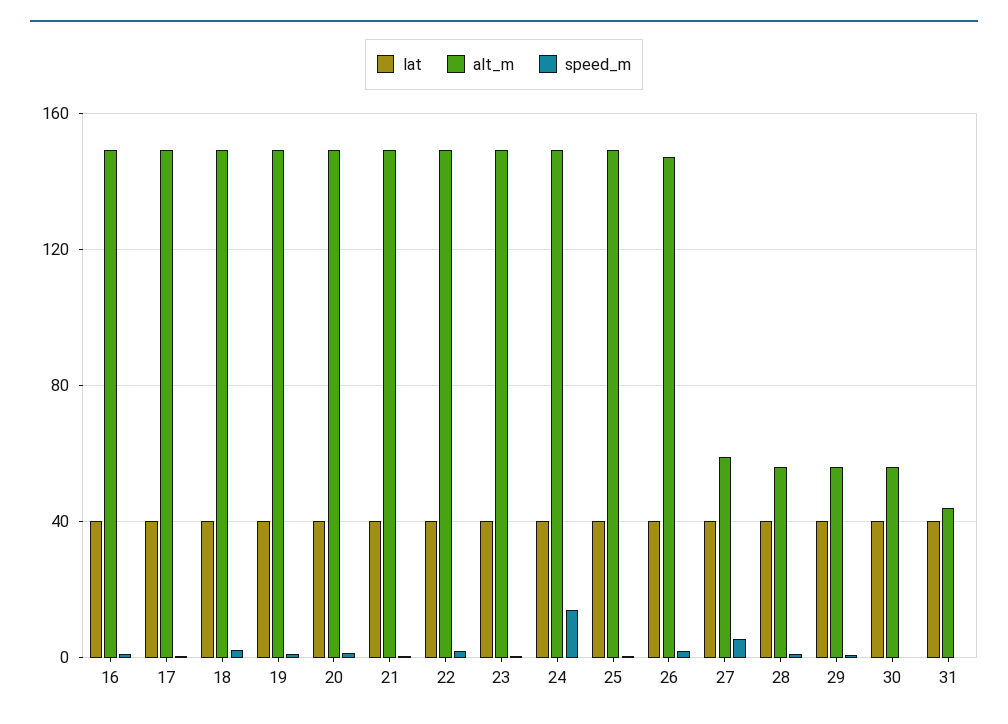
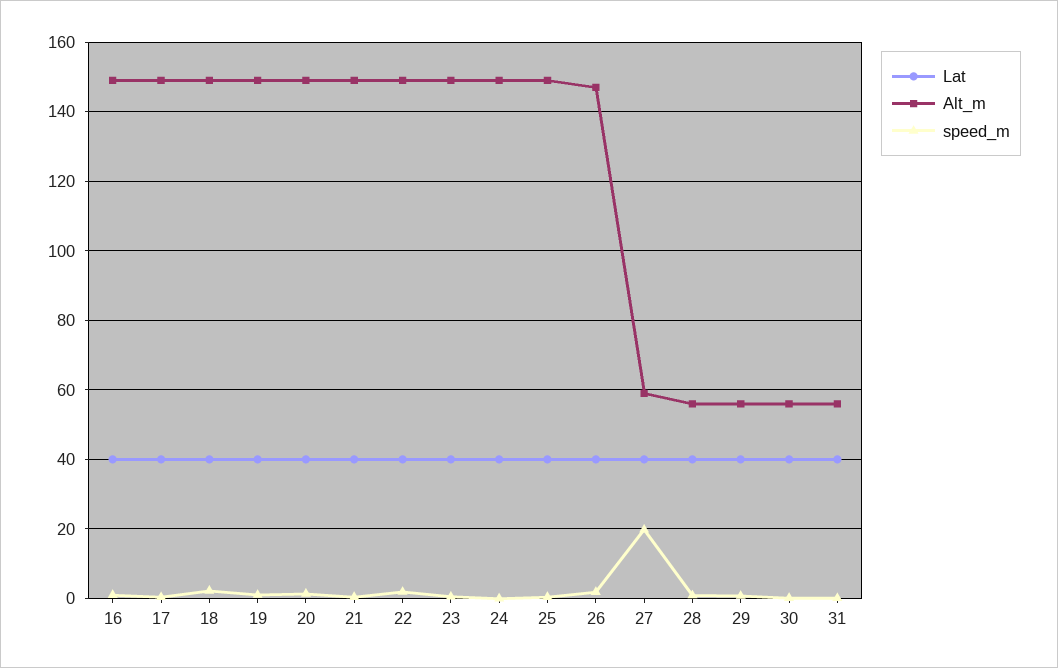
  {
    "lat": {
      "16": 40,
      "17": 40,
      "18": 40,
      "19": 40,
      "20": 40,
      "21": 40,
      "22": 40,
      "23": 40,
      "24": 40,
      "25": 40,
      "26": 40,
      "27": 40,
      "28": 40,
      "29": 40,
      "30": 40,
      "31": 40
    },
    "alt_m": {
      "16": 150,
      "17": 150,
      "18": 150,
      "19": 150,
      "20": 150,
      "21": 150,
      "22": 150,
      "23": 150,
      "24": 150,
      "25": 150,
      "26": 148,
      "27": 60,
      "28": 56,
      "29": 56,
      "30": 56,
-     "31": 45
+     "31": 56
    },
    "speed_m": {
      "16": 0,
      "17": 0,
      "18": 2,
      "19": 2,
      "20": 2,
      "21": 0,
      "22": 2,
      "23": 0,
-     "24": 15,
+     "24": 0,
      "25": 0,
      "26": 2,
-     "27": 5,
+     "27": 20,
      "28": 0,
      "29": 0,
      "30": 0,
      "31": 0
    }
  }

